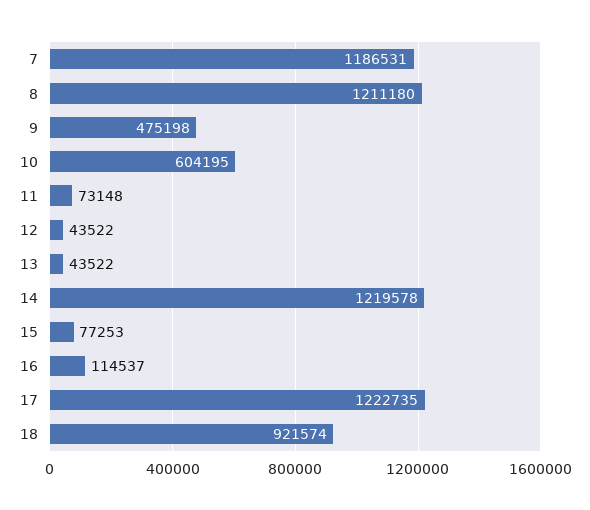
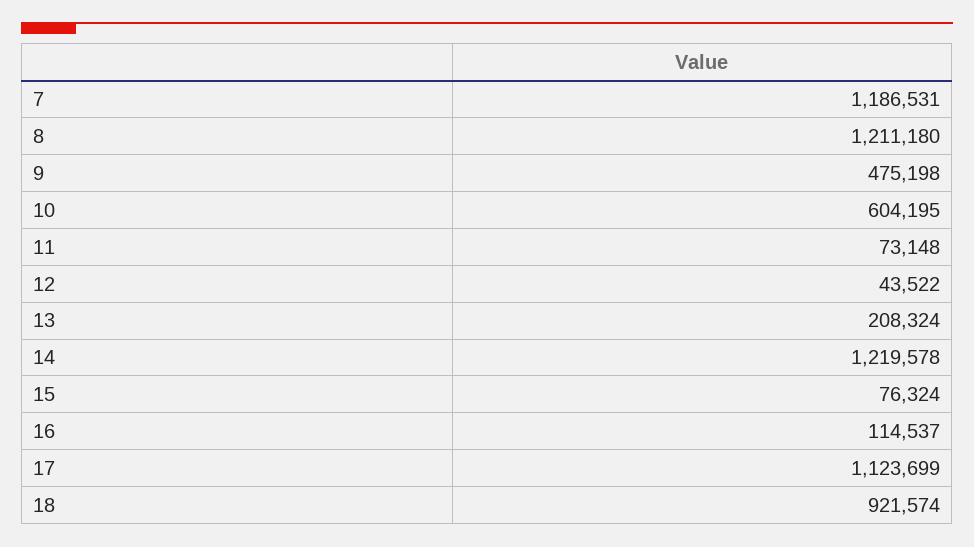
  {
    "7": 1186531,
    "8": 1211180,
    "9": 475198,
    "10": 604195,
    "11": 73148,
    "12": 43522,
-   "13": 43522,
+   "13": 208324,
    "14": 1219578,
-   "15": 77253,
+   "15": 76324,
    "16": 114537,
-   "17": 1222735,
+   "17": 1123699,
    "18": 921574
  }

